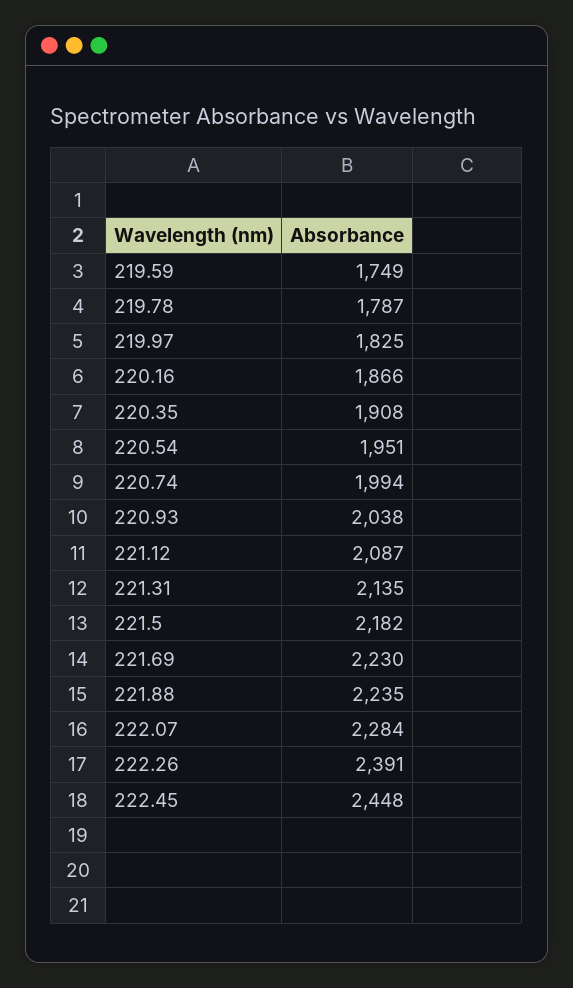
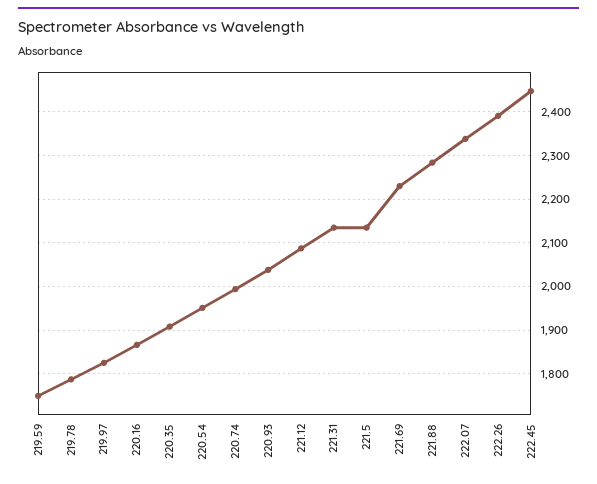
  {
    "219.59": 1749,
    "219.78": 1787,
    "219.97": 1825,
    "220.16": 1866,
    "220.35": 1908,
    "220.54": 1951,
    "220.74": 1994,
    "220.93": 2038,
    "221.12": 2087,
    "221.31": 2135,
-   "221.5": 2182,
+   "221.5": 2140,
    "221.69": 2230,
-   "221.88": 2235,
+   "221.88": 2280,
-   "222.07": 2284,
+   "222.07": 2340,
    "222.26": 2391,
    "222.45": 2448
  }

